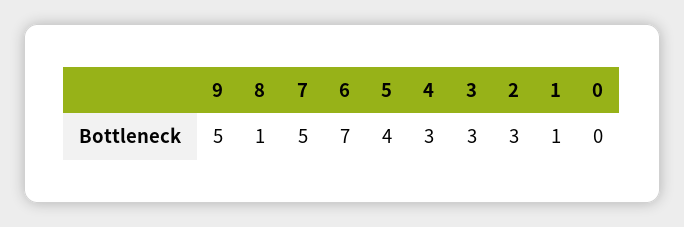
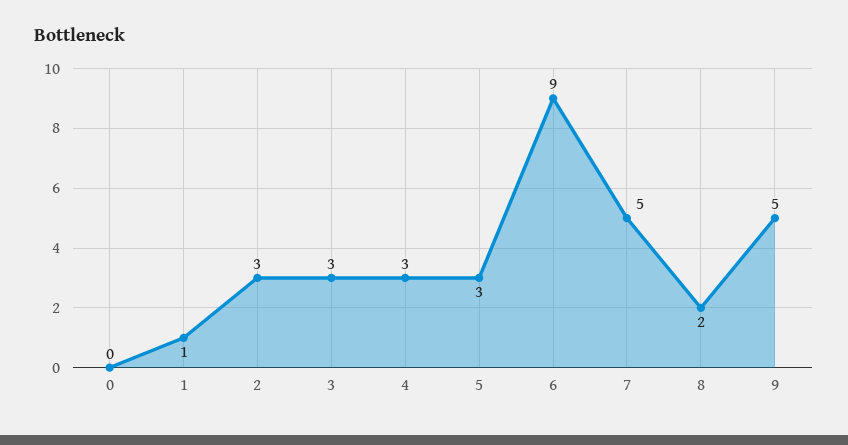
  {
    "9": 5,
-   "8": 1,
+   "8": 2,
    "7": 5,
-   "6": 7,
+   "6": 9,
-   "5": 4,
+   "5": 3,
    "4": 3,
    "3": 3,
    "2": 3,
    "1": 1,
    "0": 0
  }

